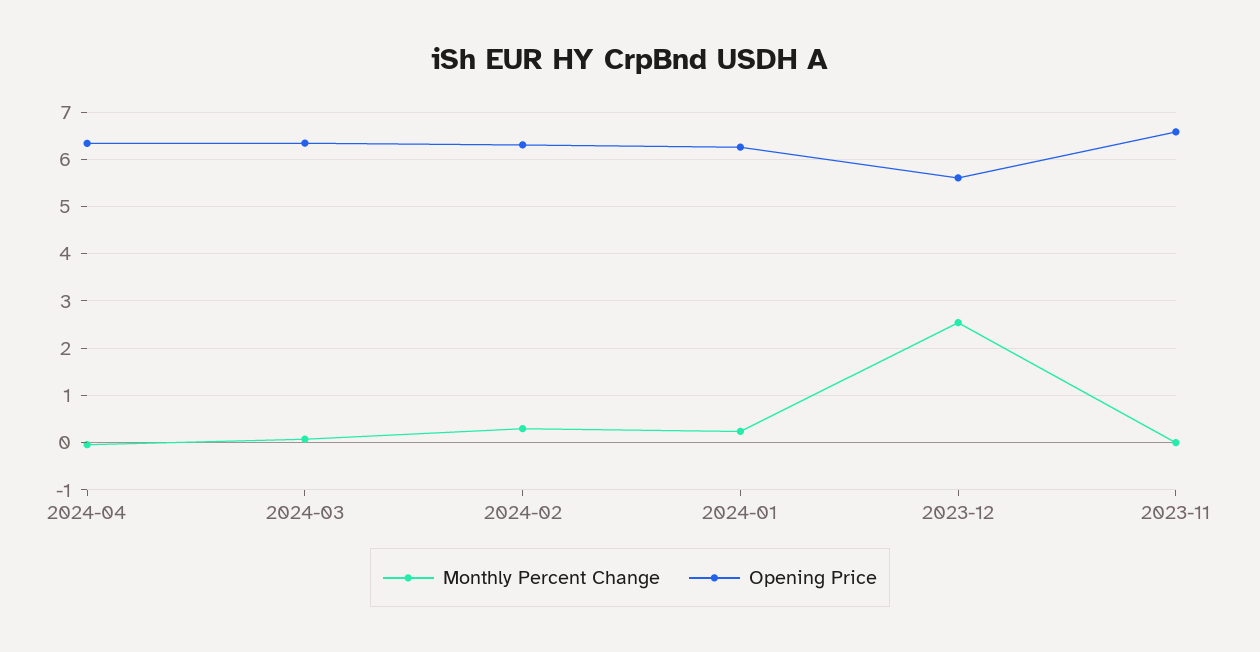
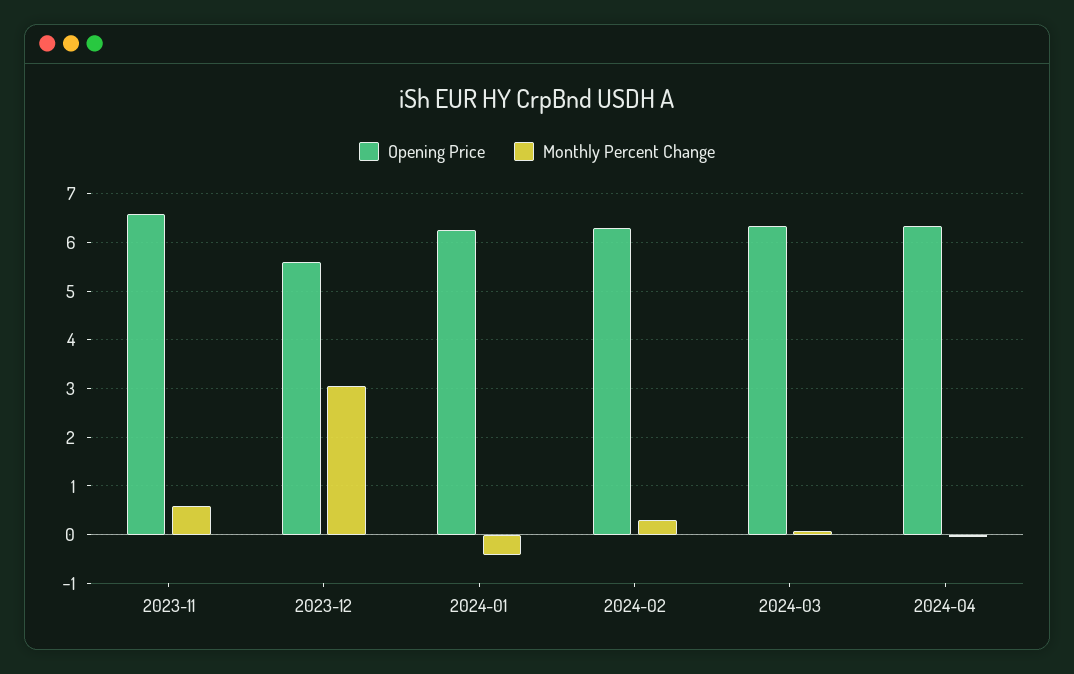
  {
    "Monthly Percent Change": {
      "2024-04": 0,
      "2024-03": 0,
      "2024-02": 0.2,
-     "2024-01": 0.2,
+     "2024-01": -0.4,
-     "2023-12": 2.6,
+     "2023-12": 3,
-     "2023-11": 0
+     "2023-11": 0.6
    },
    "Opening Price": {
      "2024-04": 6.4,
      "2024-03": 6.4,
      "2024-02": 6.4,
      "2024-01": 6.2,
      "2023-12": 5.6,
      "2023-11": 6.6
    }
  }

